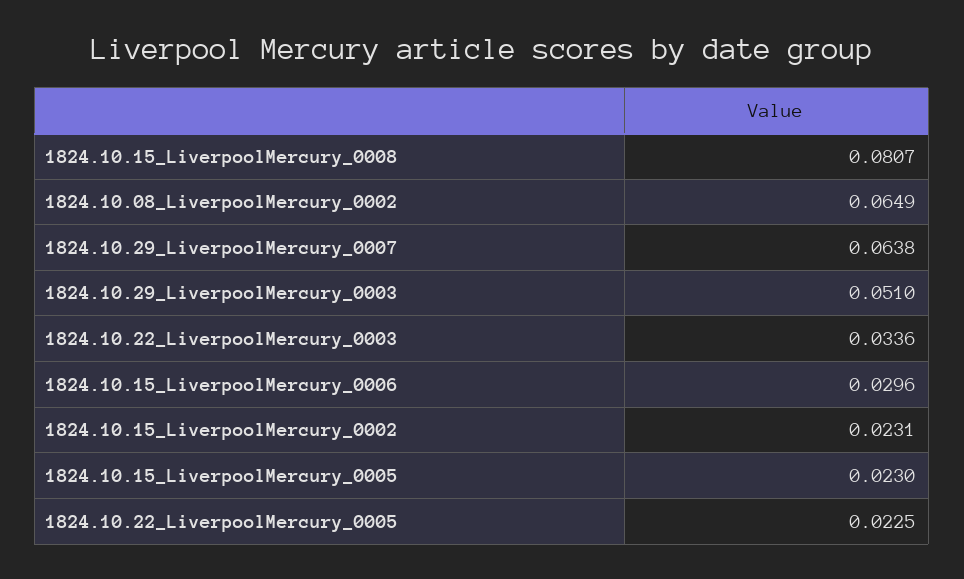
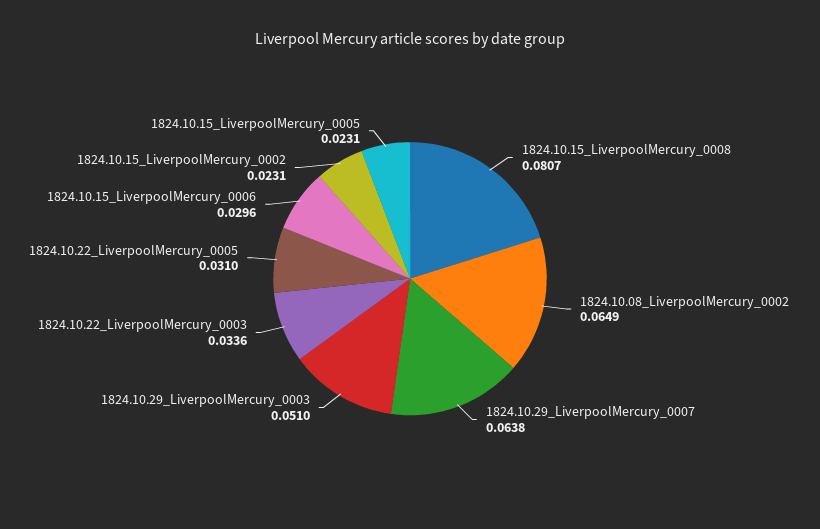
  {
    "1824.10.15_LiverpoolMercury_0008": 0.0807,
    "1824.10.08_LiverpoolMercury_0002": 0.0649,
    "1824.10.29_LiverpoolMercury_0007": 0.0638,
    "1824.10.29_LiverpoolMercury_0003": 0.051,
    "1824.10.22_LiverpoolMercury_0003": 0.0336,
    "1824.10.15_LiverpoolMercury_0006": 0.0296,
    "1824.10.15_LiverpoolMercury_0002": 0.0231,
-   "1824.10.15_LiverpoolMercury_0005": 0.023,
+   "1824.10.15_LiverpoolMercury_0005": 0.0231,
-   "1824.10.22_LiverpoolMercury_0005": 0.0225
+   "1824.10.22_LiverpoolMercury_0005": 0.031
  }

